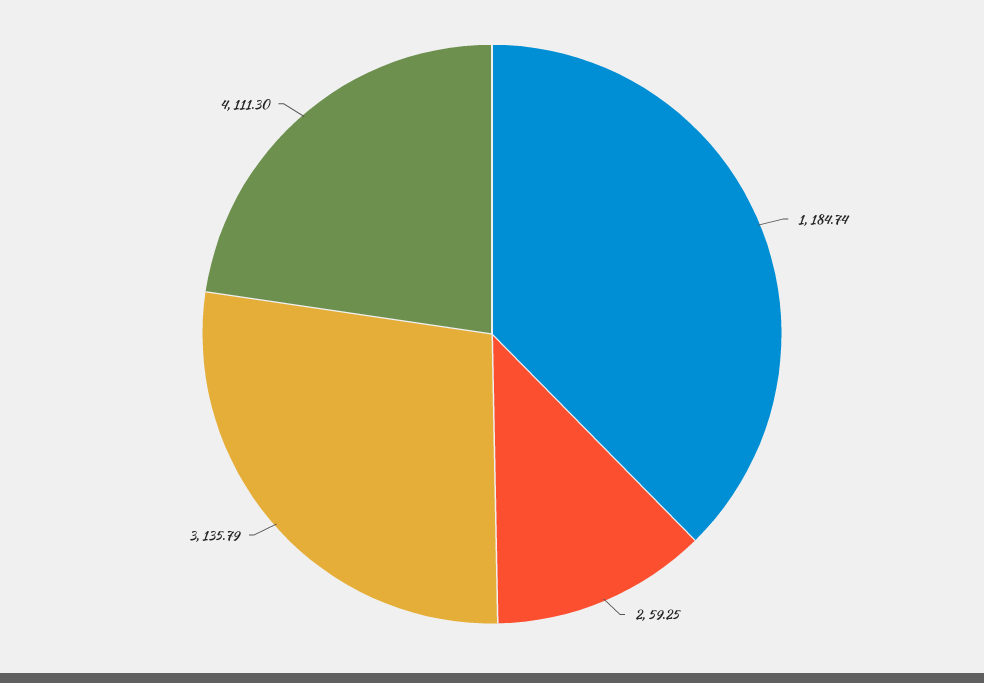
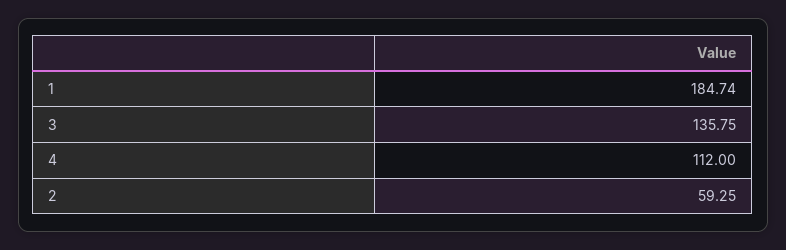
  {
    "1": 184.74,
    "2": 59.25,
-   "3": 135.79,
+   "3": 135.75,
-   "4": 111.3
+   "4": 112
  }

